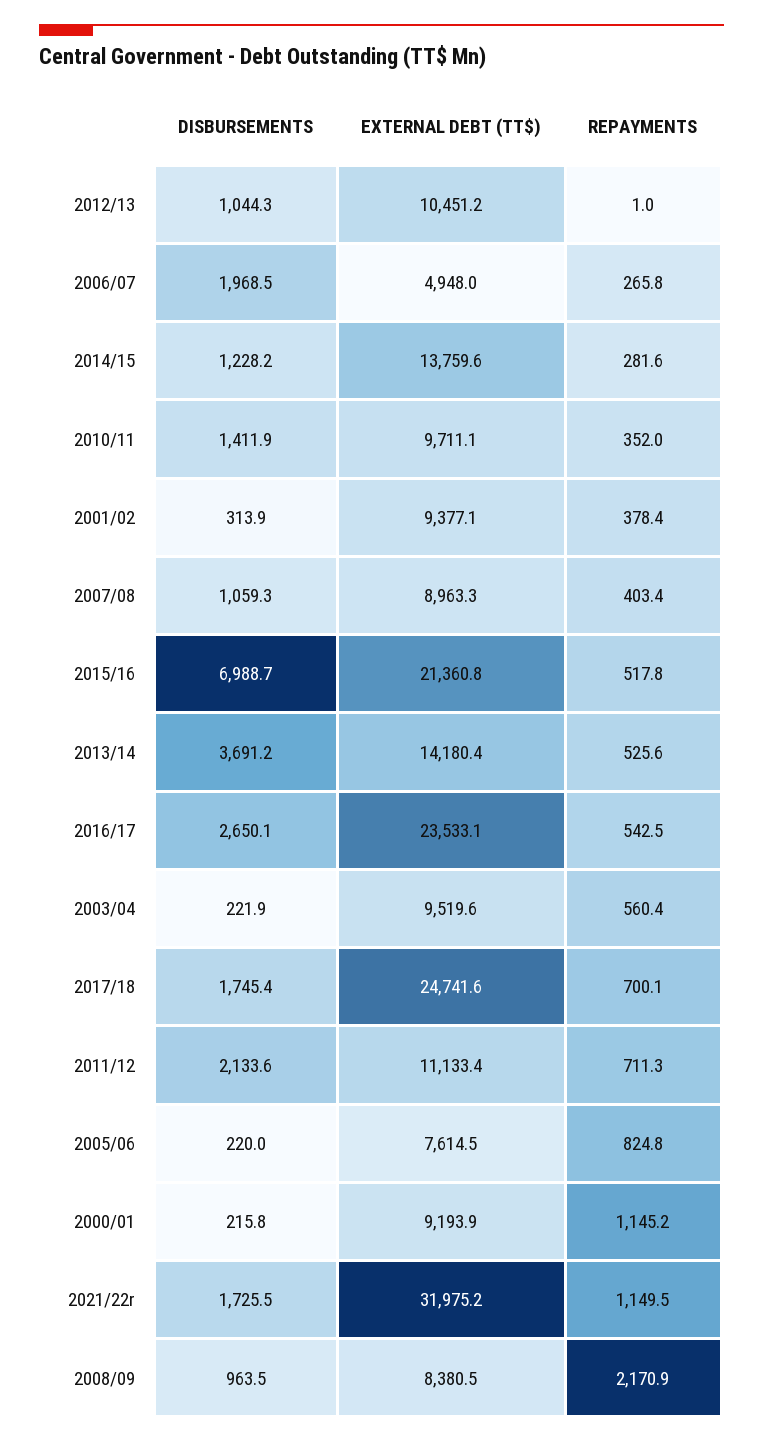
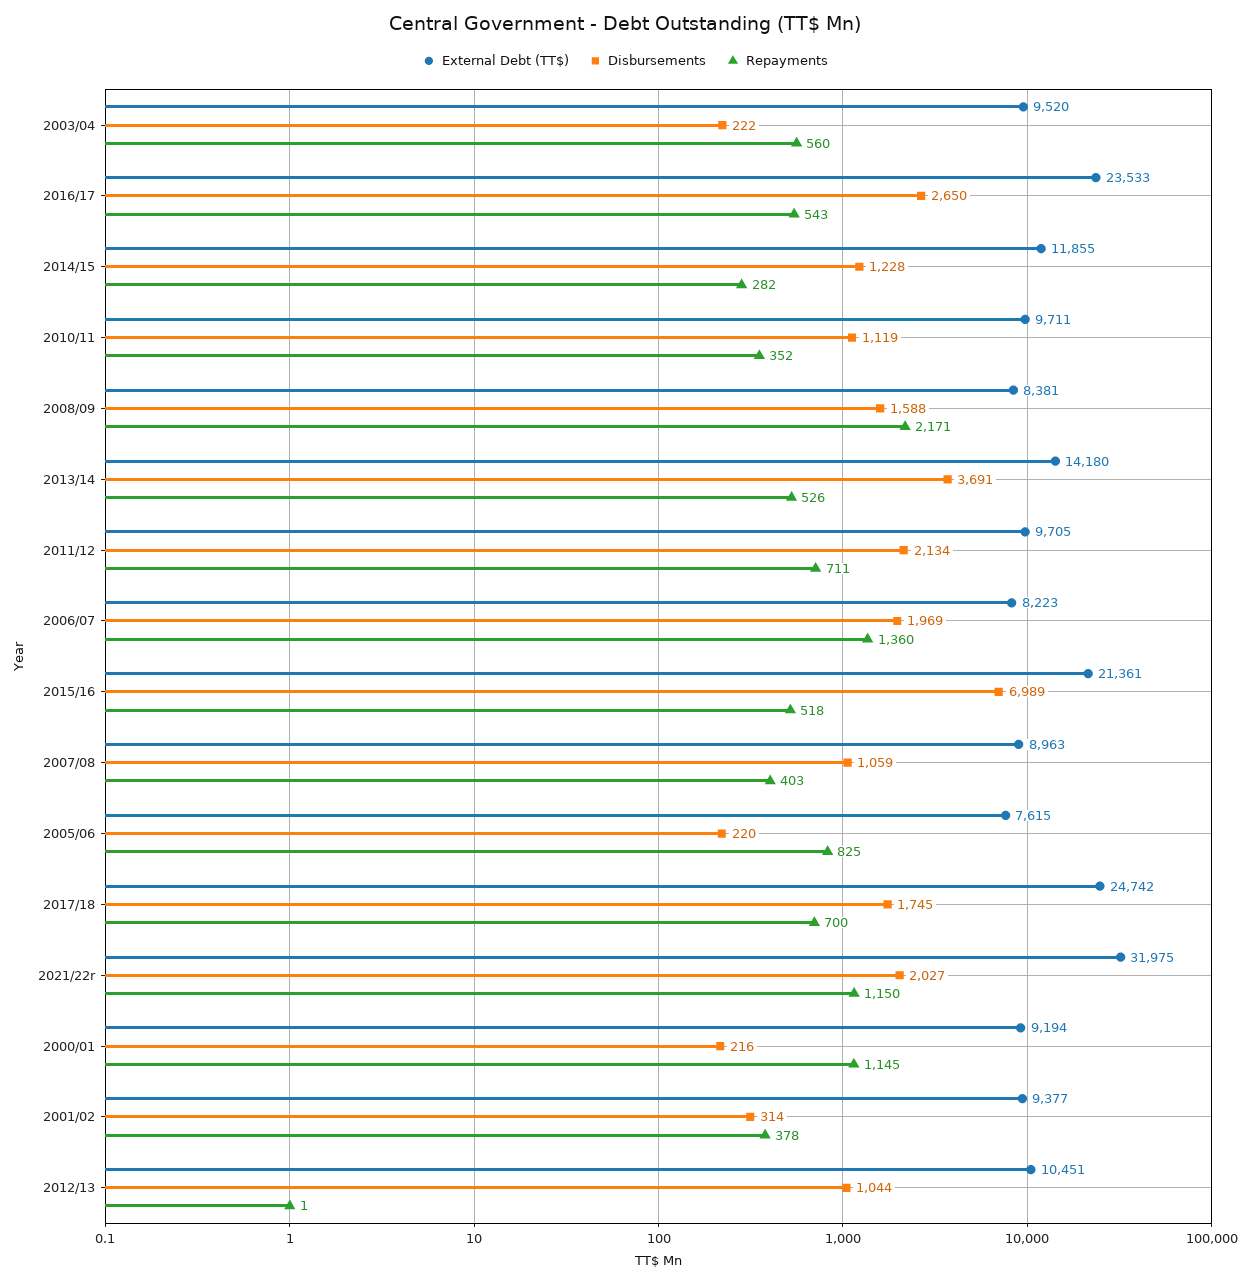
  {
    "DISBURSEMENTS": {
      "2012/13": 1044.3,
      "2006/07": 1968.5,
      "2014/15": 1228.2,
-     "2010/11": 1411.9,
+     "2010/11": 1119,
      "2001/02": 313.9,
      "2007/08": 1059.3,
      "2015/16": 6988.7,
      "2013/14": 3691.2,
      "2016/17": 2650.1,
      "2003/04": 221.9,
      "2017/18": 1745.4,
      "2011/12": 2133.6,
      "2005/06": 220,
      "2000/01": 215.8,
-     "2021/22r": 1725.5,
+     "2021/22r": 2027,
-     "2008/09": 963.5
+     "2008/09": 1588
    },
    "EXTERNAL DEBT (TT$)": {
      "2012/13": 10451.2,
-     "2006/07": 4948,
+     "2006/07": 8223,
-     "2014/15": 13759.6,
+     "2014/15": 11855,
      "2010/11": 9711.1,
      "2001/02": 9377.1,
      "2007/08": 8963.3,
      "2015/16": 21360.8,
      "2013/14": 14180.4,
      "2016/17": 23533.1,
      "2003/04": 9519.6,
      "2017/18": 24741.6,
-     "2011/12": 11133.4,
+     "2011/12": 9705,
      "2005/06": 7614.5,
      "2000/01": 9193.9,
      "2021/22r": 31975.2,
      "2008/09": 8380.5
    },
    "REPAYMENTS": {
      "2012/13": 1,
-     "2006/07": 265.8,
+     "2006/07": 1360,
      "2014/15": 281.6,
      "2010/11": 352,
      "2001/02": 378.4,
      "2007/08": 403.4,
      "2015/16": 517.8,
      "2013/14": 525.6,
      "2016/17": 542.5,
      "2003/04": 560.4,
      "2017/18": 700.1,
      "2011/12": 711.3,
      "2005/06": 824.8,
      "2000/01": 1145.2,
      "2021/22r": 1149.5,
      "2008/09": 2170.9
    }
  }

